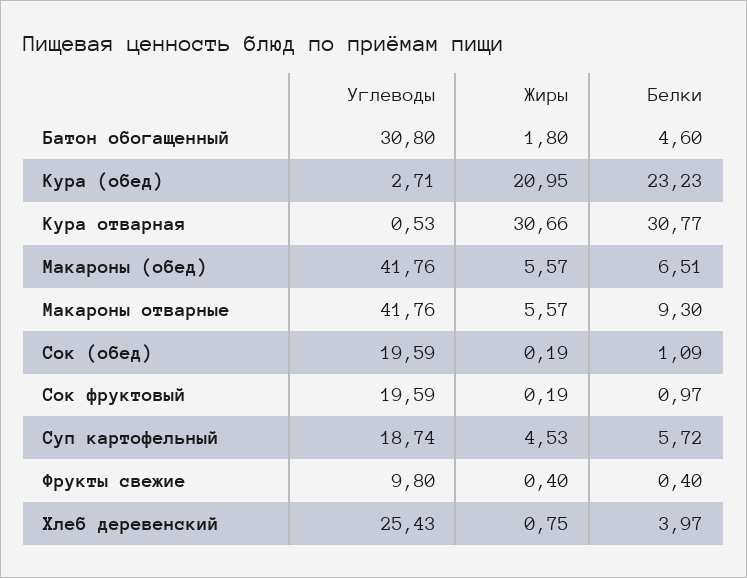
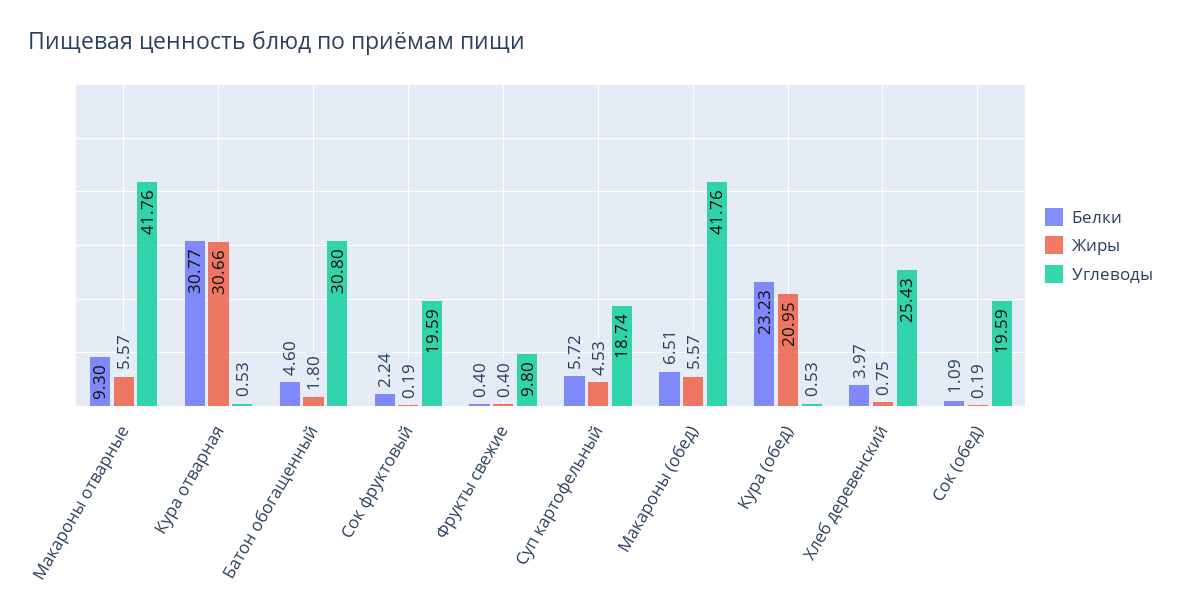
  {
    "Углеводы": {
      "Батон обогащенный": 30.8,
-     "Кура (обед)": 2.71,
+     "Кура (обед)": 0.53,
      "Кура отварная": 0.53,
      "Макароны (обед)": 41.76,
      "Макароны отварные": 41.76,
      "Сок (обед)": 19.59,
      "Сок фруктовый": 19.59,
      "Суп картофельный": 18.74,
      "Фрукты свежие": 9.8,
      "Хлеб деревенский": 25.43
    },
    "Жиры": {
      "Батон обогащенный": 1.8,
      "Кура (обед)": 20.95,
      "Кура отварная": 30.66,
      "Макароны (обед)": 5.57,
      "Макароны отварные": 5.57,
      "Сок (обед)": 0.19,
      "Сок фруктовый": 0.19,
      "Суп картофельный": 4.53,
      "Фрукты свежие": 0.4,
      "Хлеб деревенский": 0.75
    },
    "Белки": {
      "Батон обогащенный": 4.6,
      "Кура (обед)": 23.23,
      "Кура отварная": 30.77,
      "Макароны (обед)": 6.51,
      "Макароны отварные": 9.3,
      "Сок (обед)": 1.09,
-     "Сок фруктовый": 0.97,
+     "Сок фруктовый": 2.24,
      "Суп картофельный": 5.72,
      "Фрукты свежие": 0.4,
      "Хлеб деревенский": 3.97
    }
  }

